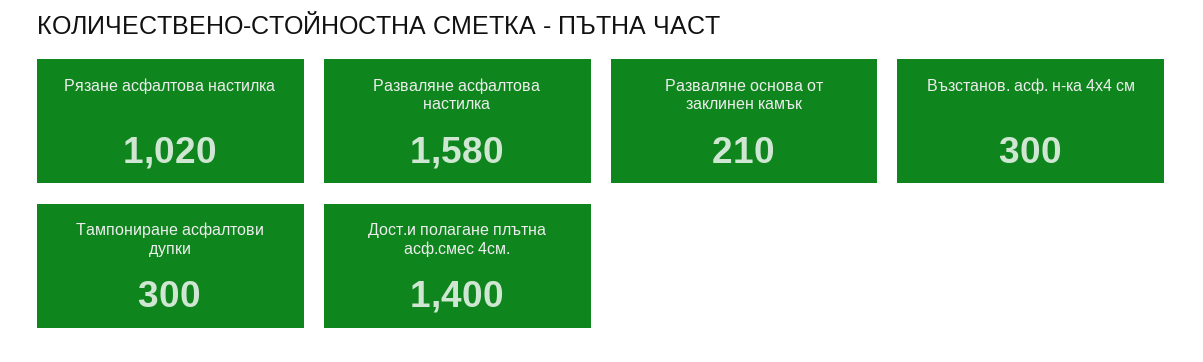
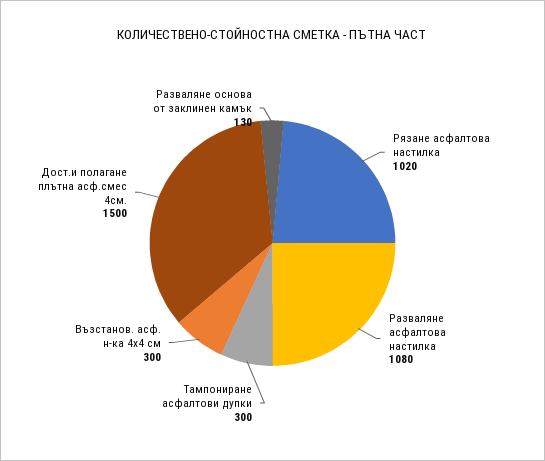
  {
    "Рязане асфалтова настилка": 1020,
-   "Разваляне асфалтова настилка": 1580,
+   "Разваляне асфалтова настилка": 1080,
-   "Разваляне основа от заклинен камък": 210,
+   "Разваляне основа от заклинен камък": 130,
    "Възстанов. асф. н-ка 4х4 см": 300,
    "Тампониране асфалтови дупки": 300,
-   "Дост.и полагане плътна асф.смес 4см.": 1400
+   "Дост.и полагане плътна асф.смес 4см.": 1500
  }

